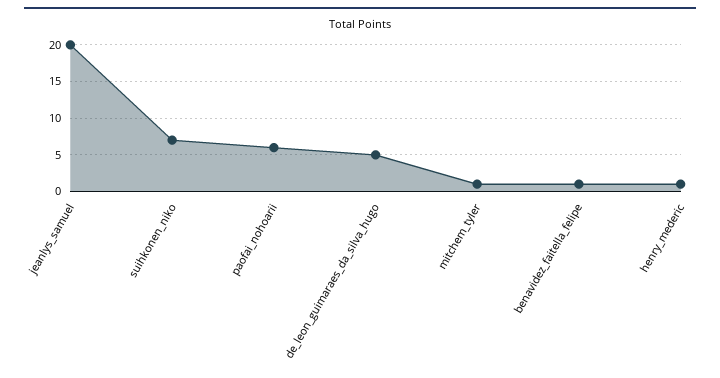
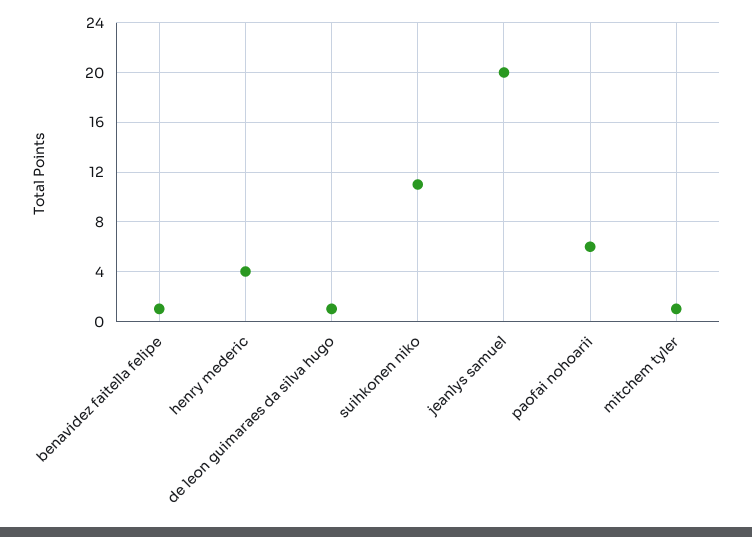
  {
    "jeanlys_samuel": 20,
-   "suihkonen_niko": 7,
+   "suihkonen_niko": 11,
    "paofai_nohoarii": 6,
-   "de_leon_guimaraes_da_silva_hugo": 5,
+   "de_leon_guimaraes_da_silva_hugo": 1,
    "mitchem_tyler": 1,
    "benavidez_faitella_felipe": 1,
-   "henry_mederic": 1
+   "henry_mederic": 4
  }

